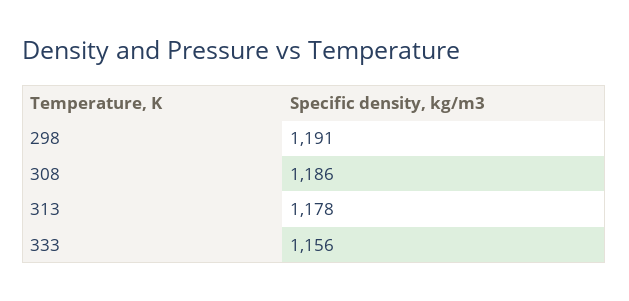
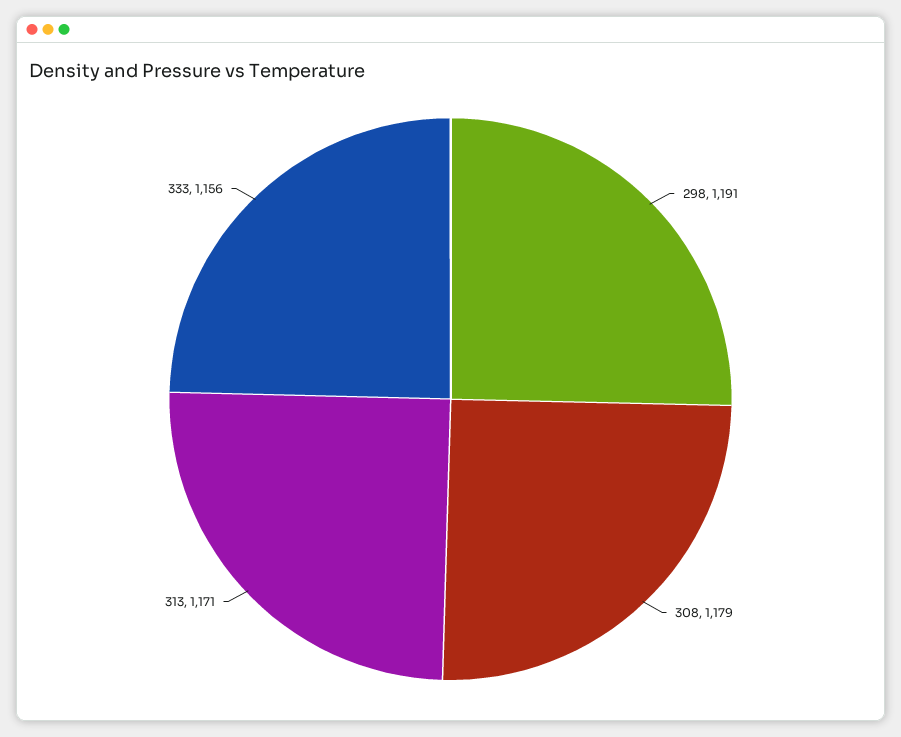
  {
    "298": 1191,
-   "308": 1186,
+   "308": 1179,
-   "313": 1178,
+   "313": 1171,
    "333": 1156
  }

